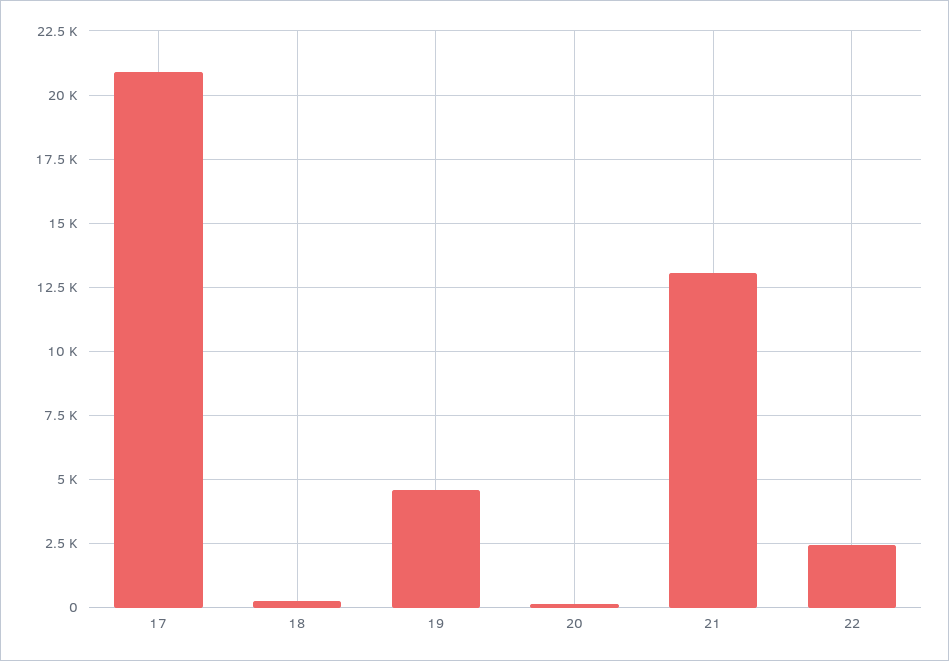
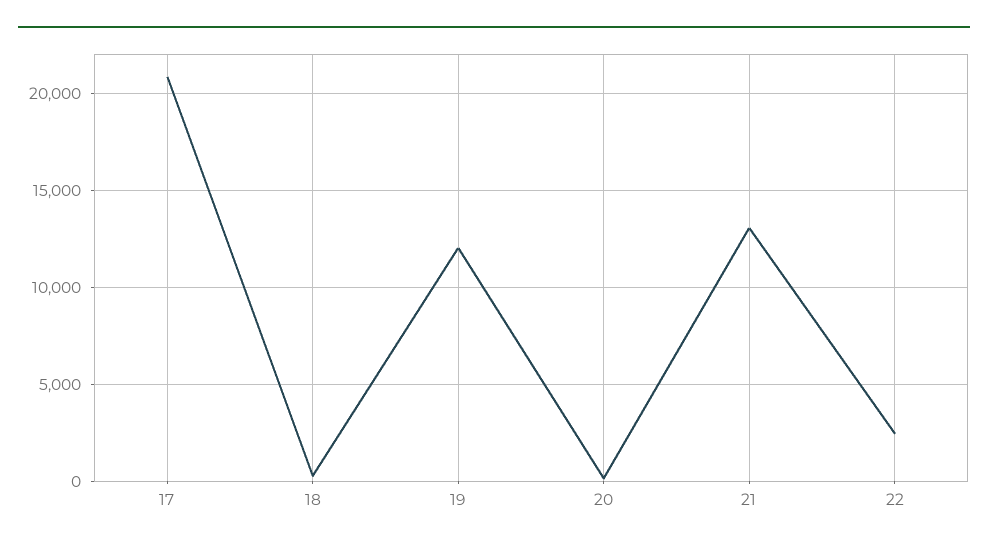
  {
    "17": 21000,
    "18": 250,
-   "19": 4500,
+   "19": 12000,
    "20": 250,
    "21": 13000,
    "22": 2500
  }

